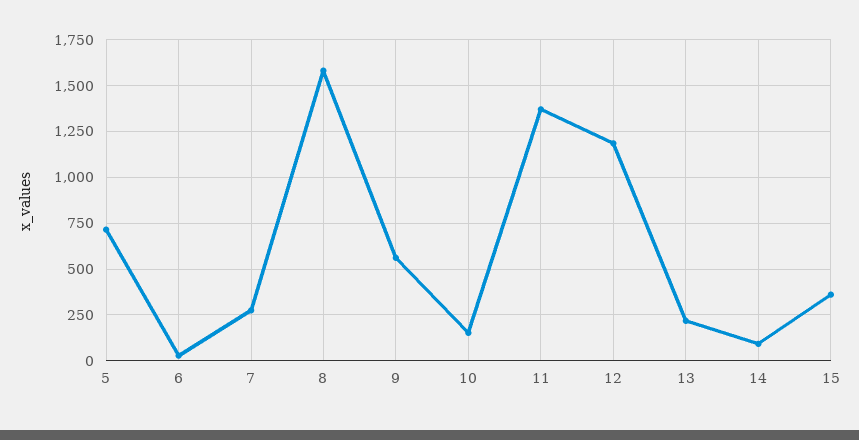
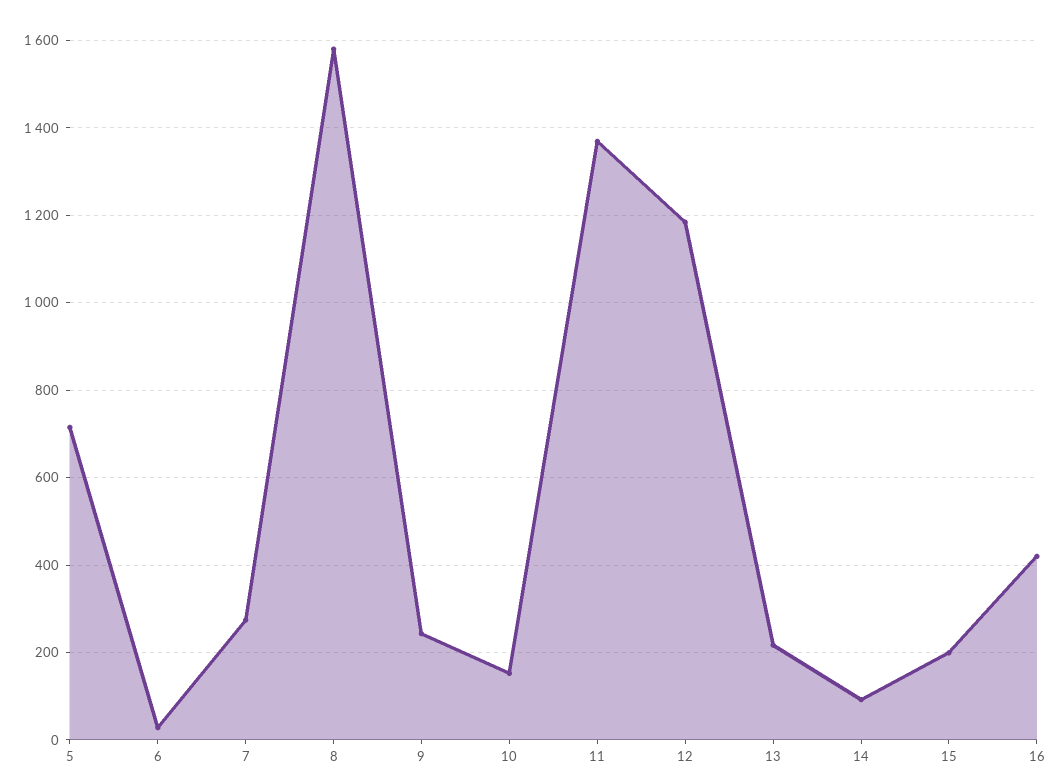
  {
    "5": 720,
    "6": 20,
    "7": 280,
    "8": 1580,
-   "9": 550,
+   "9": 240,
    "10": 160,
    "11": 1360,
    "12": 1180,
    "13": 220,
    "14": 100,
-   "15": 350
+   "15": 200,
+   "16": 420
  }

